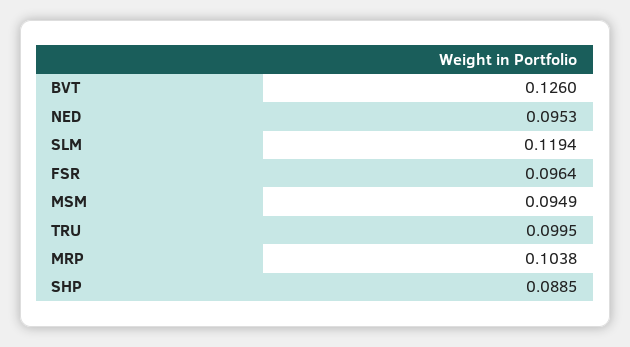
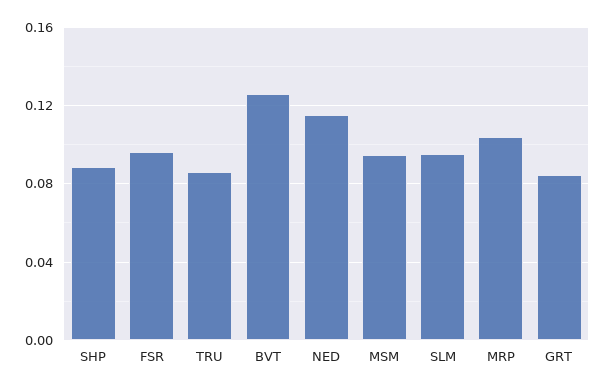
  {
    "BVT": 0.126,
-   "NED": 0.0953,
+   "NED": 0.115,
-   "SLM": 0.1194,
+   "SLM": 0.095,
    "FSR": 0.0964,
    "MSM": 0.0949,
-   "TRU": 0.0995,
+   "TRU": 0.085,
    "MRP": 0.1038,
-   "SHP": 0.0885
+   "SHP": 0.0885,
+   "GRT": 0.085
  }

